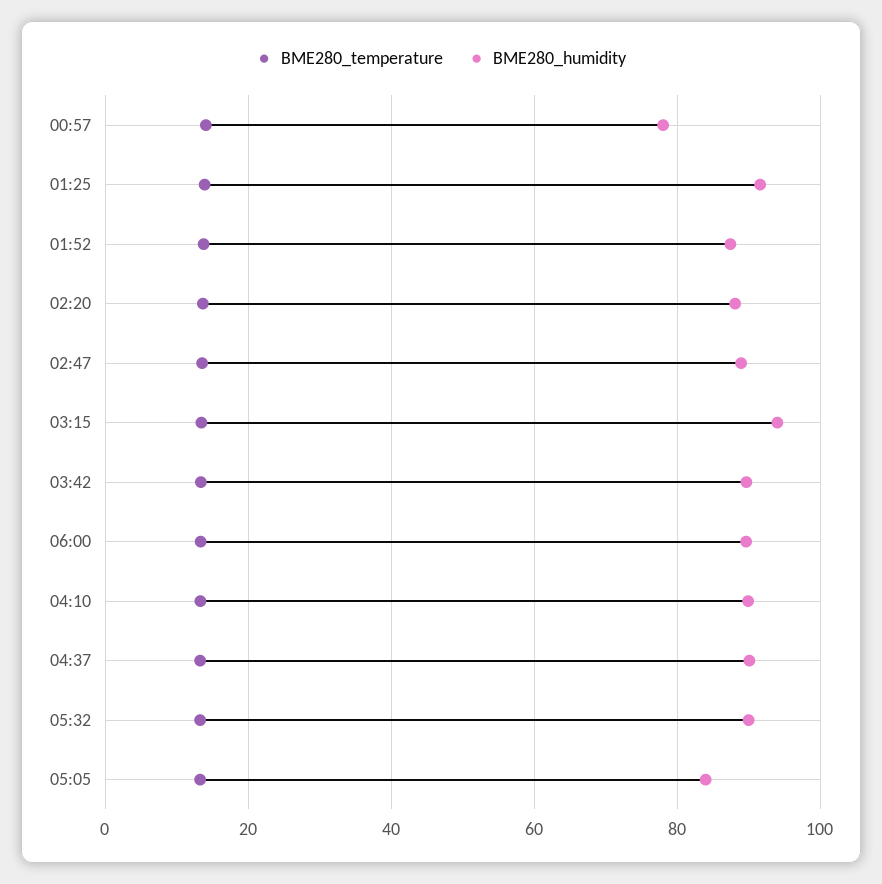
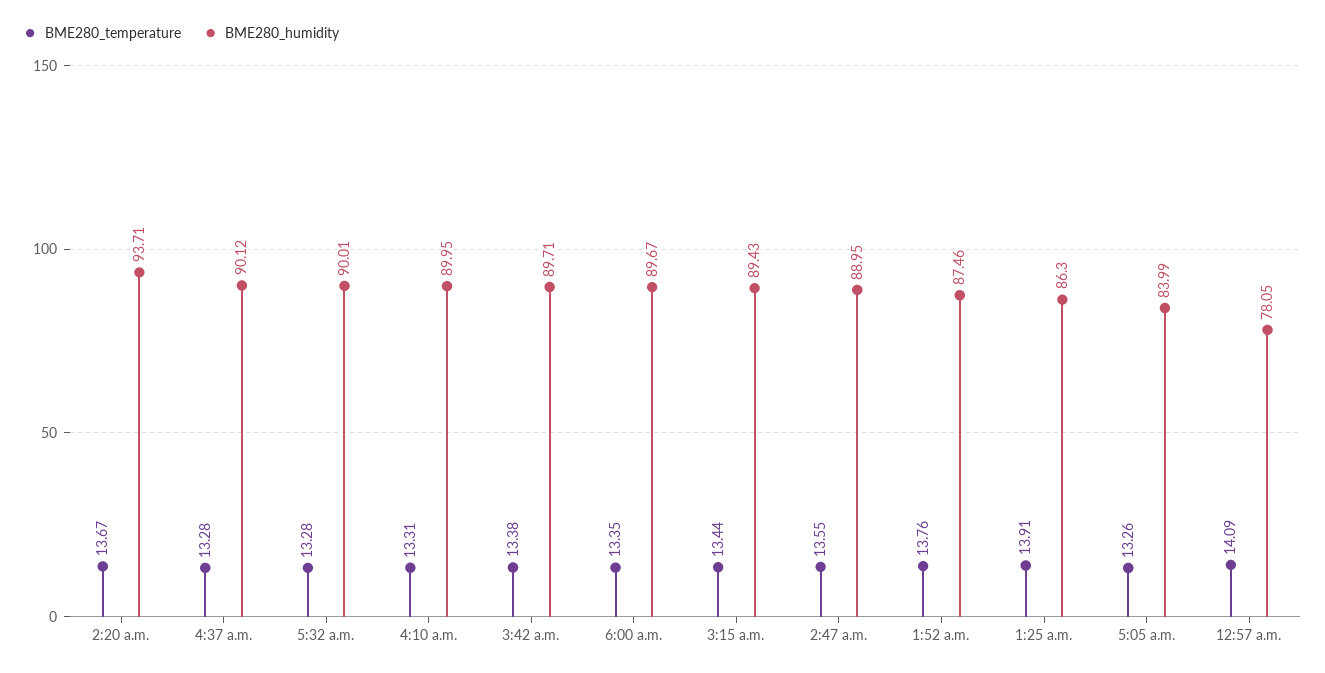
  {
    "BME280_temperature": {
      "00:57": 14.09,
      "01:25": 13.91,
      "01:52": 13.76,
      "02:20": 13.67,
      "02:47": 13.55,
      "03:15": 13.44,
      "03:42": 13.38,
      "06:00": 13.35,
      "04:10": 13.31,
      "04:37": 13.28,
      "05:32": 13.28,
      "05:05": 13.26
    },
    "BME280_humidity": {
      "00:57": 78.05,
-     "01:25": 92,
+     "01:25": 86.3,
      "01:52": 87.46,
-     "02:20": 88,
+     "02:20": 93.71,
      "02:47": 88.95,
-     "03:15": 94,
+     "03:15": 89.43,
      "03:42": 89.71,
      "06:00": 89.67,
      "04:10": 89.95,
      "04:37": 90.12,
      "05:32": 90.01,
      "05:05": 83.99
    }
  }

